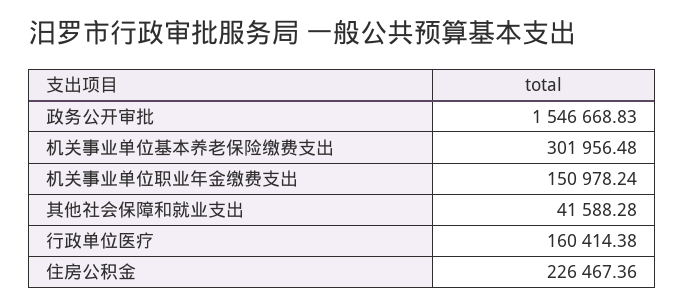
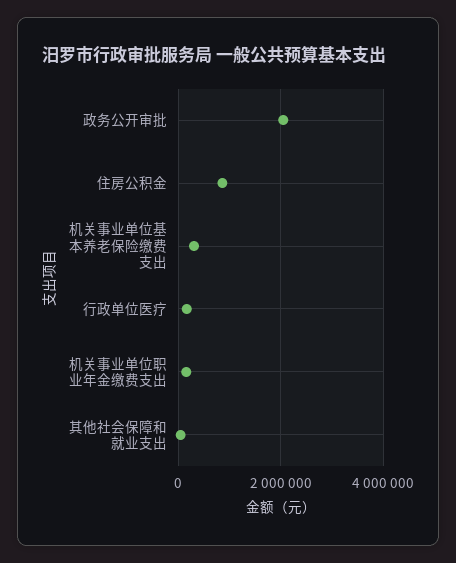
  {
-   "政务公开审批": 1546668.83,
+   "政务公开审批": 2000000,
    "机关事业单位基本养老保险缴费支出": 301956.48,
    "机关事业单位职业年金缴费支出": 150978.24,
    "其他社会保障和就业支出": 41588.28,
    "行政单位医疗": 160414.38,
-   "住房公积金": 226467.36
+   "住房公积金": 800000
  }

